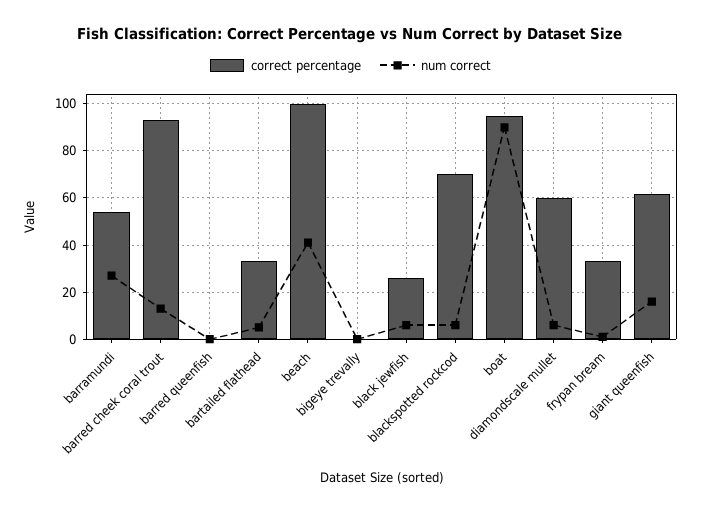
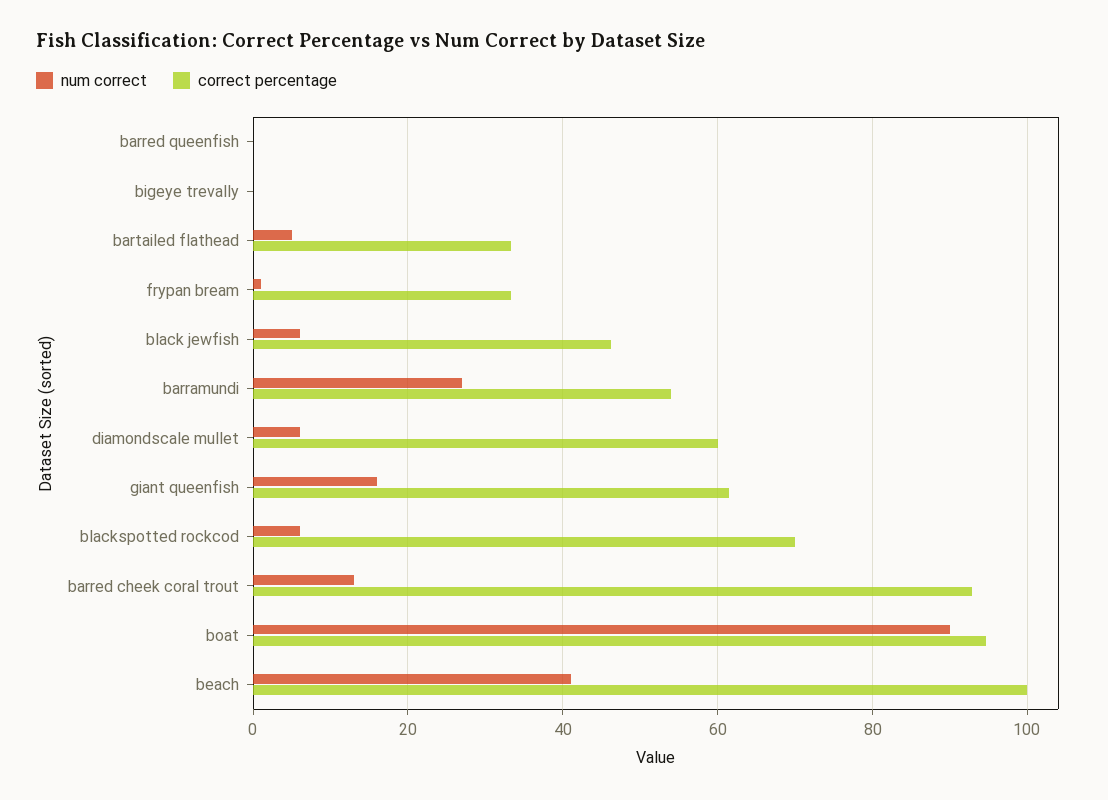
  {
    "correct percentage": {
      "barramundi": 54,
      "barred cheek coral trout": 92,
      "barred queenfish": 0,
      "bartailed flathead": 34,
      "beach": 100,
      "bigeye trevally": 0,
-     "black jewfish": 25,
+     "black jewfish": 46,
      "blackspotted rockcod": 70,
      "boat": 94,
      "diamondscale mullet": 60,
      "frypan bream": 34,
      "giant queenfish": 62
    },
    "num correct": {
      "barramundi": 28,
      "barred cheek coral trout": 14,
      "barred queenfish": 0,
      "bartailed flathead": 6,
      "beach": 42,
      "bigeye trevally": 0,
      "black jewfish": 6,
      "blackspotted rockcod": 6,
      "boat": 90,
      "diamondscale mullet": 6,
      "frypan bream": 2,
      "giant queenfish": 16
    }
  }

